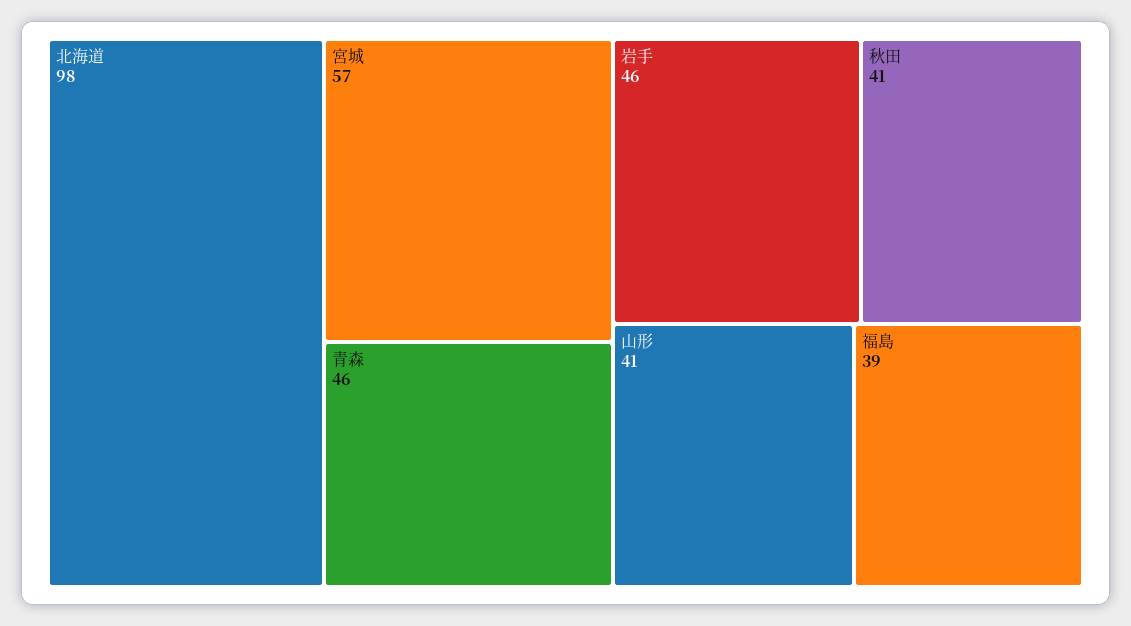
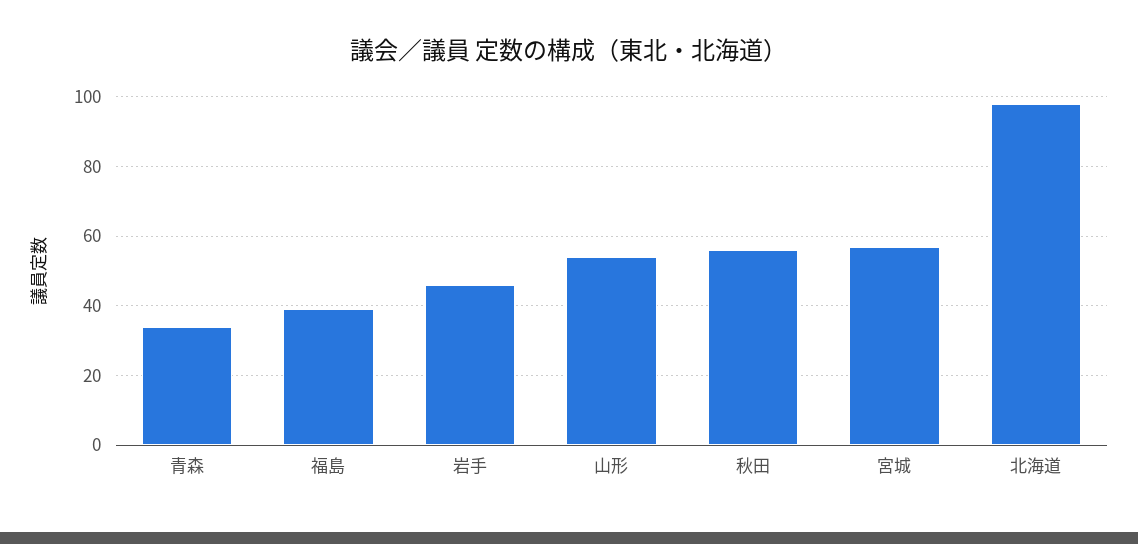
  {
    "北海道": 98,
    "宮城": 57,
-   "青森": 46,
+   "青森": 35,
    "岩手": 46,
-   "秋田": 41,
+   "秋田": 55,
-   "山形": 41,
+   "山形": 55,
    "福島": 39
  }

